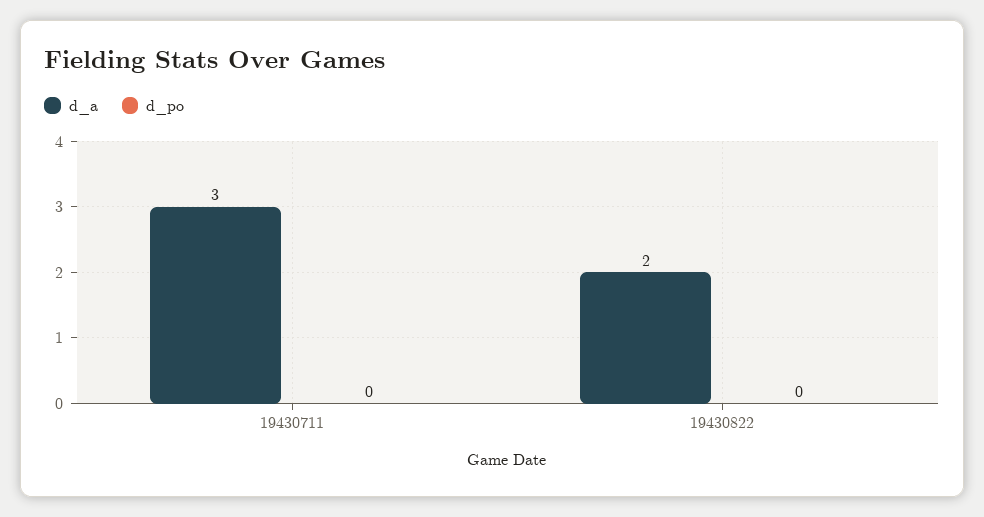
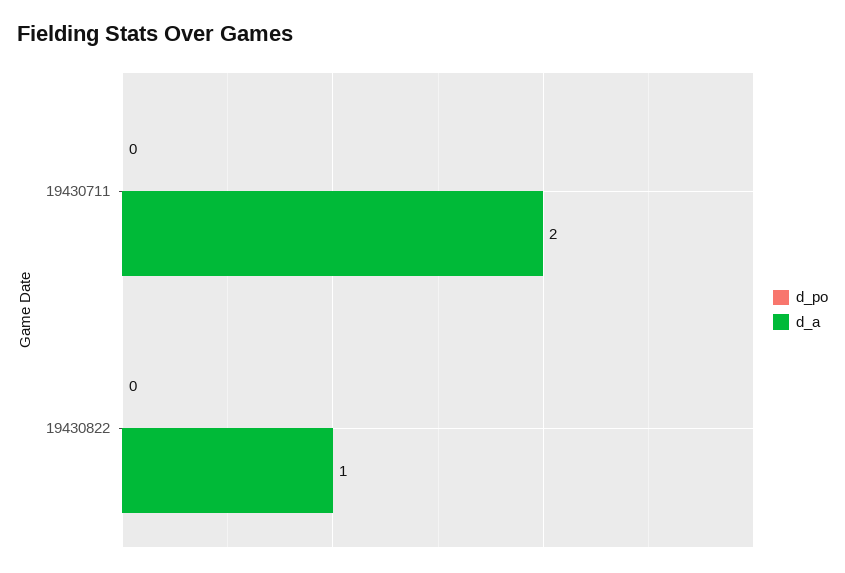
  {
    "d_a": {
-     "19430711": 3,
+     "19430711": 2,
-     "19430822": 2
+     "19430822": 1
    },
    "d_po": {
      "19430711": 0,
      "19430822": 0
    }
  }

